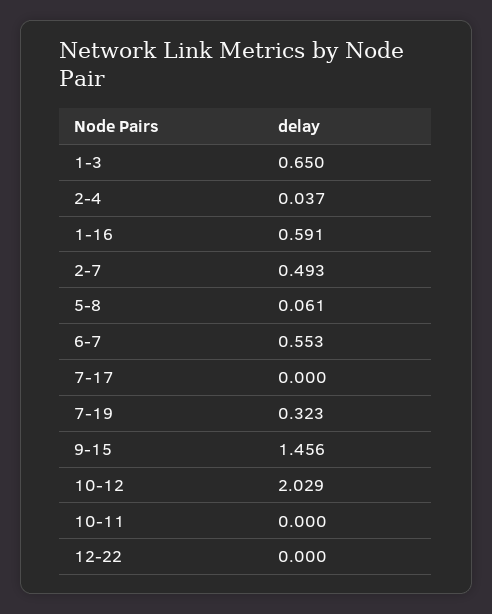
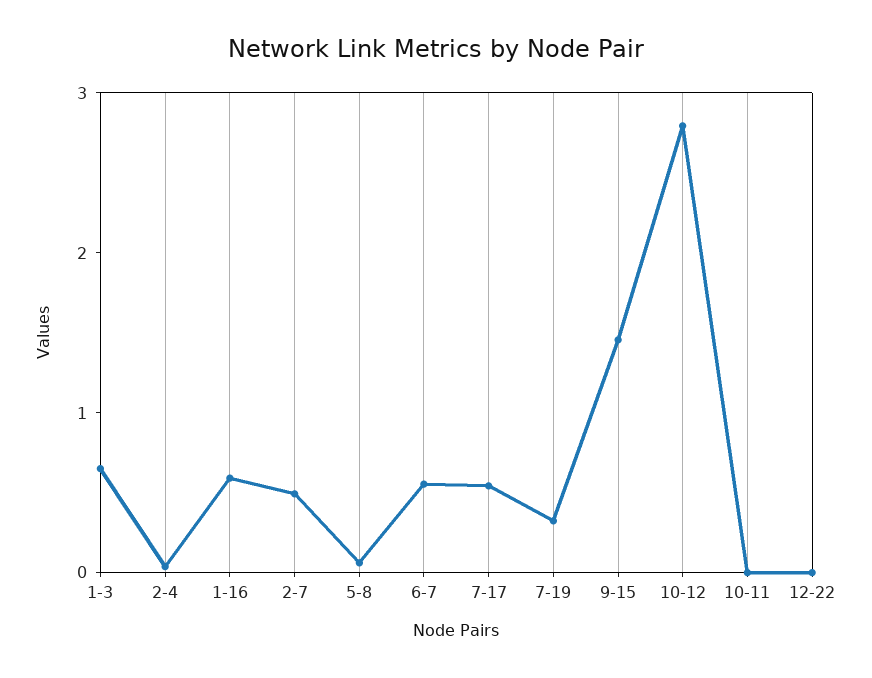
  {
    "1-3": 0.65,
    "2-4": 0.037,
    "1-16": 0.591,
    "2-7": 0.493,
    "5-8": 0.061,
    "6-7": 0.553,
-   "7-17": 0,
+   "7-17": 0.6,
    "7-19": 0.323,
    "9-15": 1.456,
-   "10-12": 2.029,
+   "10-12": 2.8,
    "10-11": 0,
    "12-22": 0
  }

